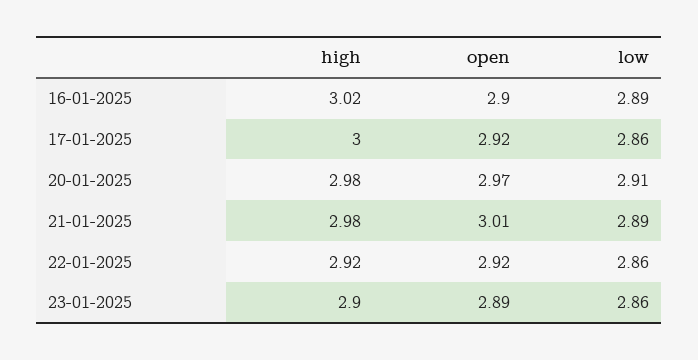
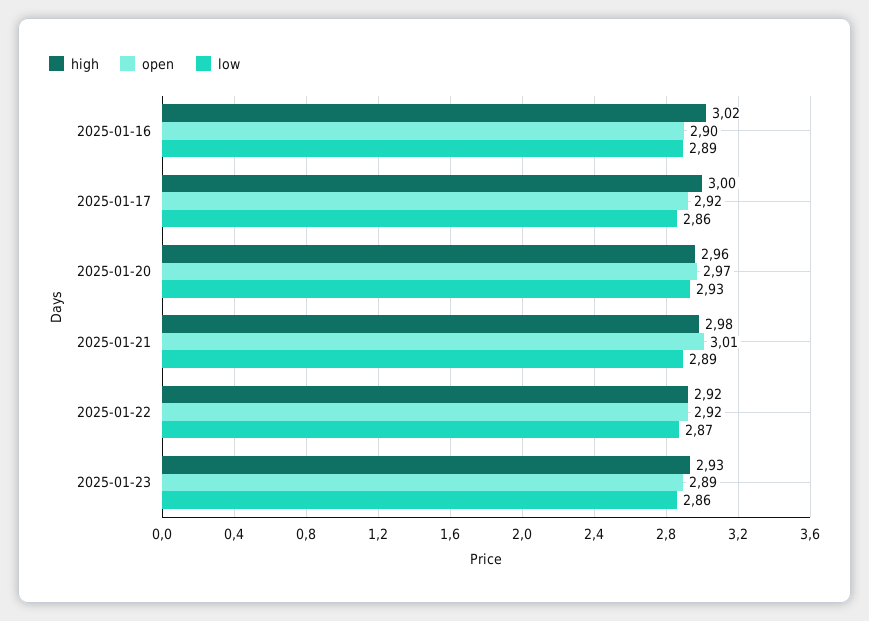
  {
    "high": {
      "16-01-2025": 3.02,
      "17-01-2025": 3,
-     "20-01-2025": 2.98,
+     "20-01-2025": 2.96,
      "21-01-2025": 2.98,
      "22-01-2025": 2.92,
-     "23-01-2025": 2.9
+     "23-01-2025": 2.93
    },
    "open": {
      "16-01-2025": 2.9,
      "17-01-2025": 2.92,
      "20-01-2025": 2.97,
      "21-01-2025": 3.01,
      "22-01-2025": 2.92,
      "23-01-2025": 2.89
    },
    "low": {
      "16-01-2025": 2.89,
      "17-01-2025": 2.86,
-     "20-01-2025": 2.91,
+     "20-01-2025": 2.93,
      "21-01-2025": 2.89,
-     "22-01-2025": 2.86,
+     "22-01-2025": 2.87,
      "23-01-2025": 2.86
    }
  }

